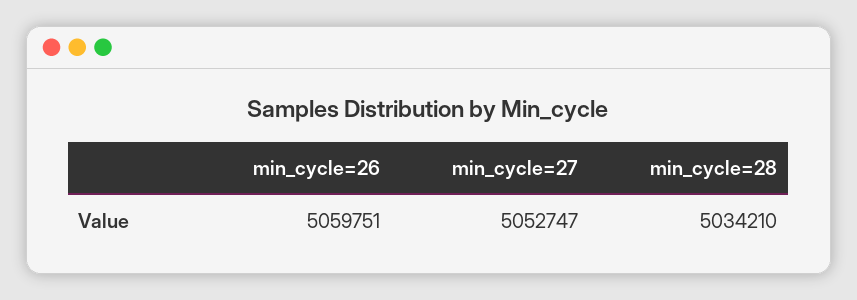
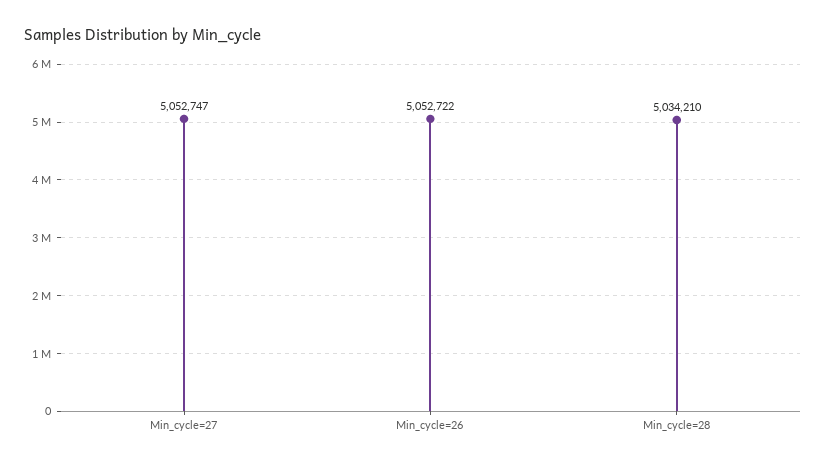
  {
-   "min_cycle=26": 5059751,
+   "min_cycle=26": 5052722,
    "min_cycle=27": 5052747,
    "min_cycle=28": 5034210
  }

